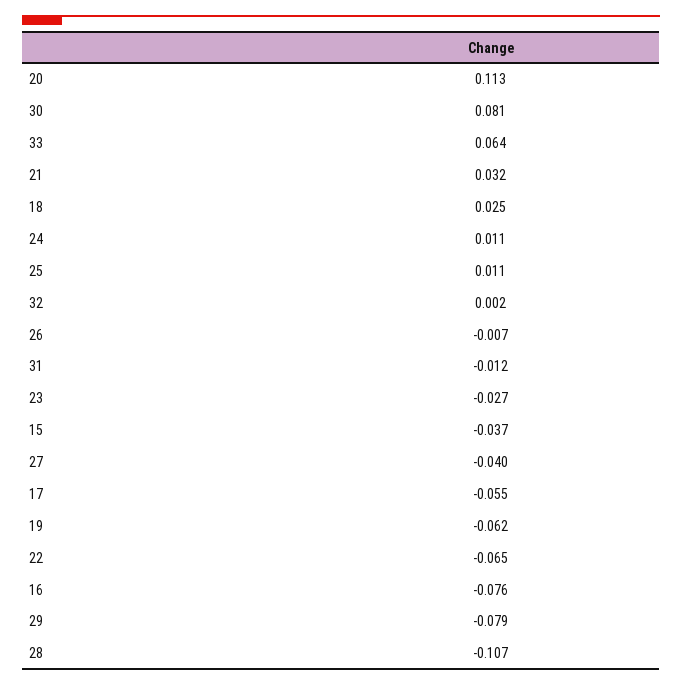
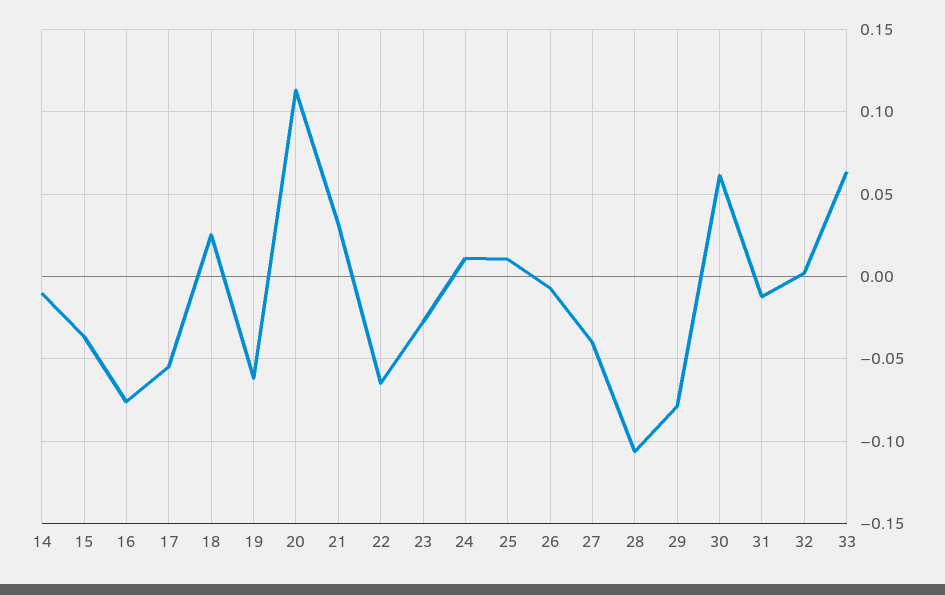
  {
    "20": 0.113,
-   "30": 0.081,
+   "30": 0.06,
    "33": 0.064,
    "21": 0.032,
    "18": 0.025,
    "24": 0.011,
    "25": 0.011,
    "32": 0.002,
    "26": -0.007,
    "31": -0.012,
    "23": -0.027,
    "15": -0.037,
    "27": -0.04,
    "17": -0.055,
    "19": -0.062,
    "22": -0.065,
    "16": -0.076,
    "29": -0.079,
-   "28": -0.107
+   "28": -0.107,
+   "14": -0.01
  }

